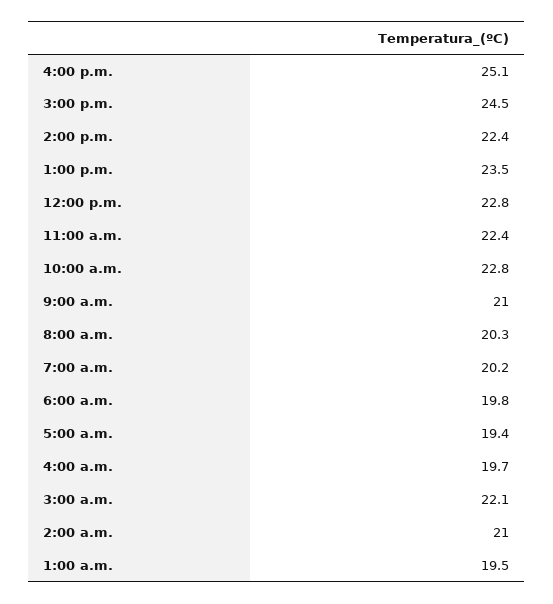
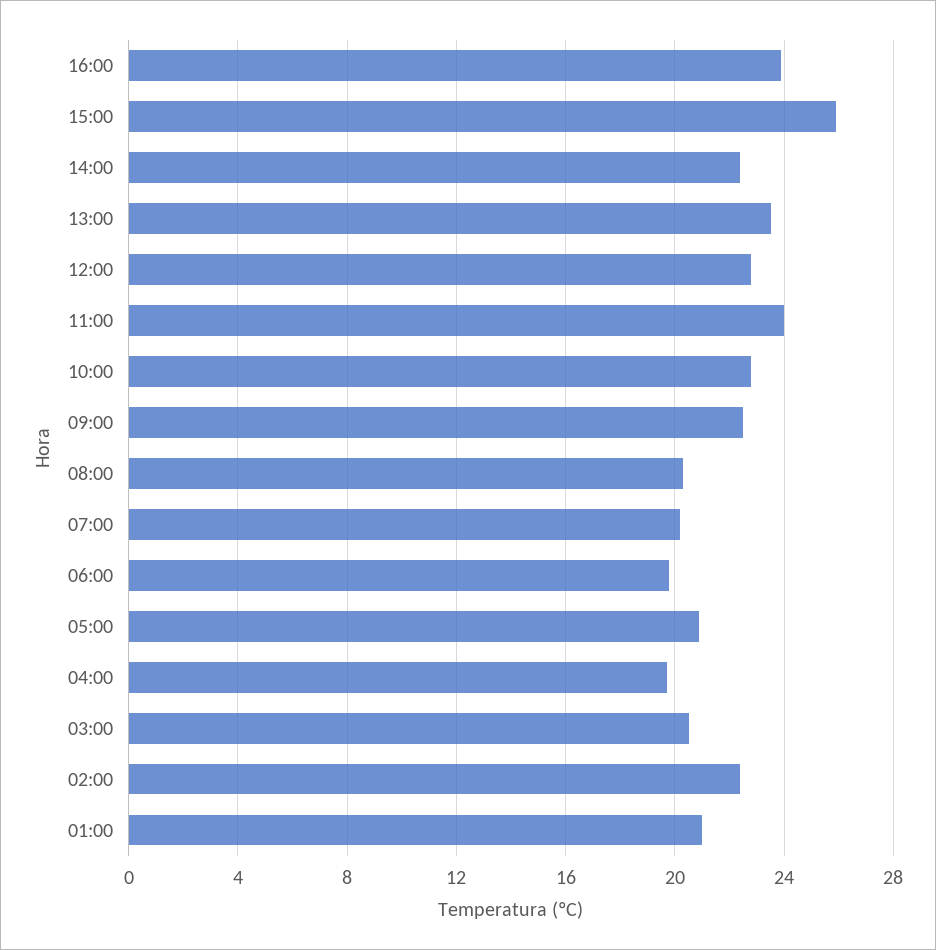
  {
-   "4:00 p.m.": 25.1,
+   "4:00 p.m.": 24,
-   "3:00 p.m.": 24.5,
+   "3:00 p.m.": 26,
    "2:00 p.m.": 22.4,
    "1:00 p.m.": 23.5,
    "12:00 p.m.": 22.8,
-   "11:00 a.m.": 22.4,
+   "11:00 a.m.": 24,
    "10:00 a.m.": 22.8,
-   "9:00 a.m.": 21,
+   "9:00 a.m.": 22.5,
    "8:00 a.m.": 20.3,
    "7:00 a.m.": 20.2,
    "6:00 a.m.": 19.8,
-   "5:00 a.m.": 19.4,
+   "5:00 a.m.": 21,
    "4:00 a.m.": 19.7,
-   "3:00 a.m.": 22.1,
+   "3:00 a.m.": 20.5,
-   "2:00 a.m.": 21,
+   "2:00 a.m.": 22.5,
-   "1:00 a.m.": 19.5
+   "1:00 a.m.": 21
  }

